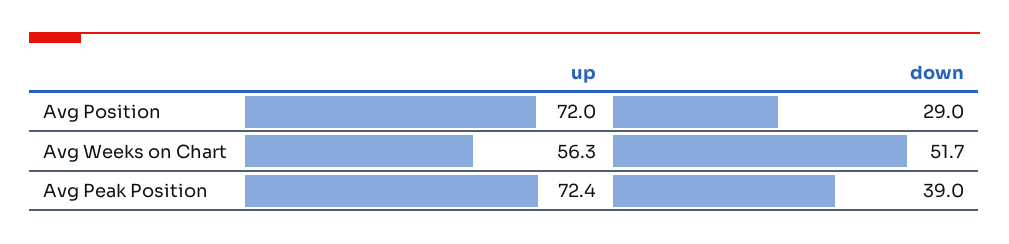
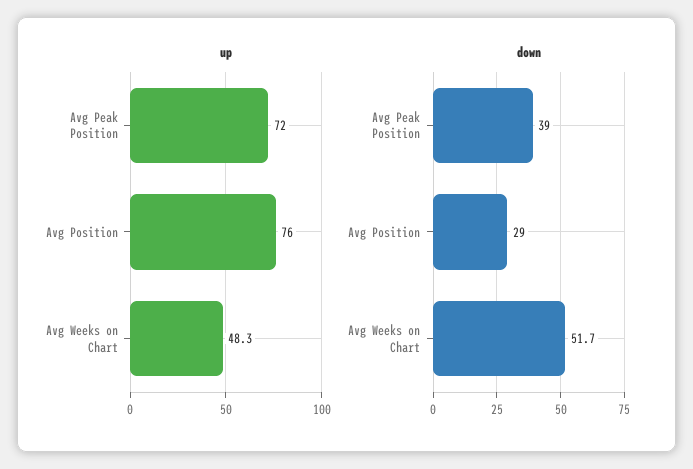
  {
    "up": {
-     "Avg Position": 72,
+     "Avg Position": 76,
-     "Avg Weeks on Chart": 56.3,
+     "Avg Weeks on Chart": 48.3,
-     "Avg Peak Position": 72.4
+     "Avg Peak Position": 72
    },
    "down": {
      "Avg Position": 29,
      "Avg Weeks on Chart": 51.7,
      "Avg Peak Position": 39
    }
  }

